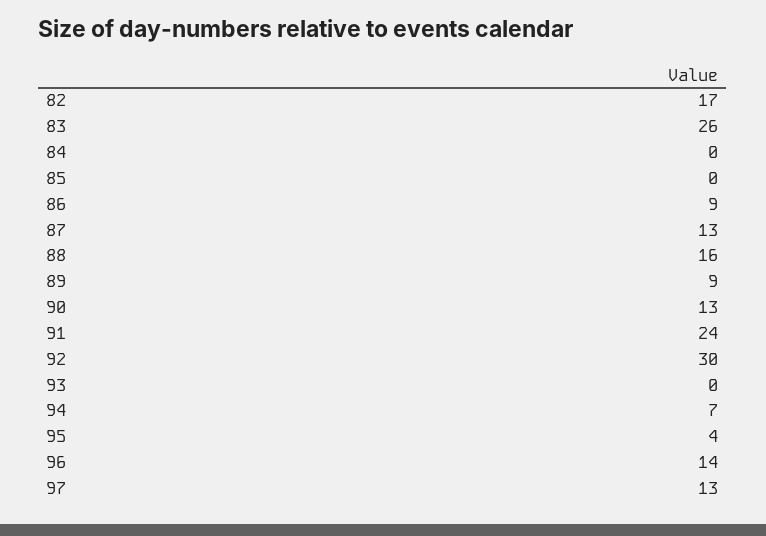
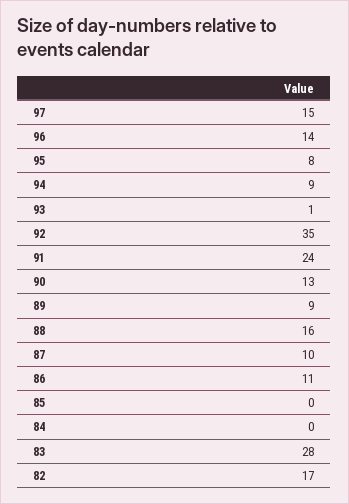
  {
    "82": 17,
-   "83": 26,
+   "83": 28,
    "84": 0,
    "85": 0,
-   "86": 9,
+   "86": 11,
-   "87": 13,
+   "87": 10,
    "88": 16,
    "89": 9,
    "90": 13,
    "91": 24,
-   "92": 30,
+   "92": 35,
-   "93": 0,
+   "93": 1,
-   "94": 7,
+   "94": 9,
-   "95": 4,
+   "95": 8,
    "96": 14,
-   "97": 13
+   "97": 15
  }

